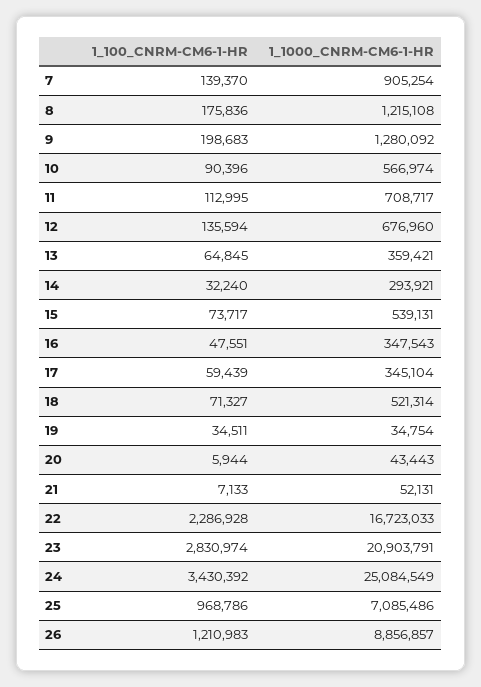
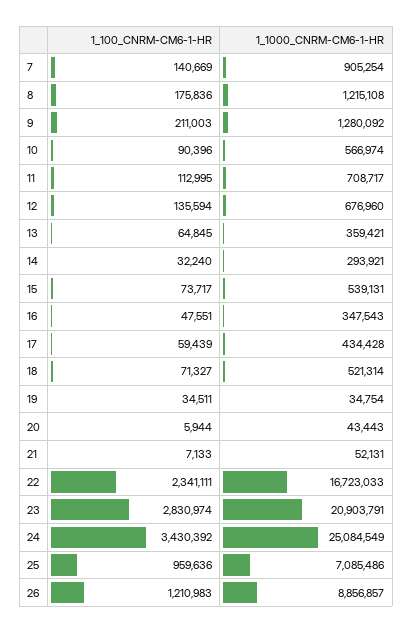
  {
    "1_100_CNRM-CM6-1-HR": {
-     "7": 139370,
+     "7": 140669,
      "8": 175836,
-     "9": 198683,
+     "9": 211003,
      "10": 90396,
      "11": 112995,
      "12": 135594,
      "13": 64845,
      "14": 32240,
      "15": 73717,
      "16": 47551,
      "17": 59439,
      "18": 71327,
      "19": 34511,
      "20": 5944,
      "21": 7133,
-     "22": 2286928,
+     "22": 2341111,
      "23": 2830974,
      "24": 3430392,
-     "25": 968786,
+     "25": 959636,
      "26": 1210983
    },
    "1_1000_CNRM-CM6-1-HR": {
      "7": 905254,
      "8": 1215108,
      "9": 1280092,
      "10": 566974,
      "11": 708717,
      "12": 676960,
      "13": 359421,
      "14": 293921,
      "15": 539131,
      "16": 347543,
-     "17": 345104,
+     "17": 434428,
      "18": 521314,
      "19": 34754,
      "20": 43443,
      "21": 52131,
      "22": 16723033,
      "23": 20903791,
      "24": 25084549,
      "25": 7085486,
      "26": 8856857
    }
  }

